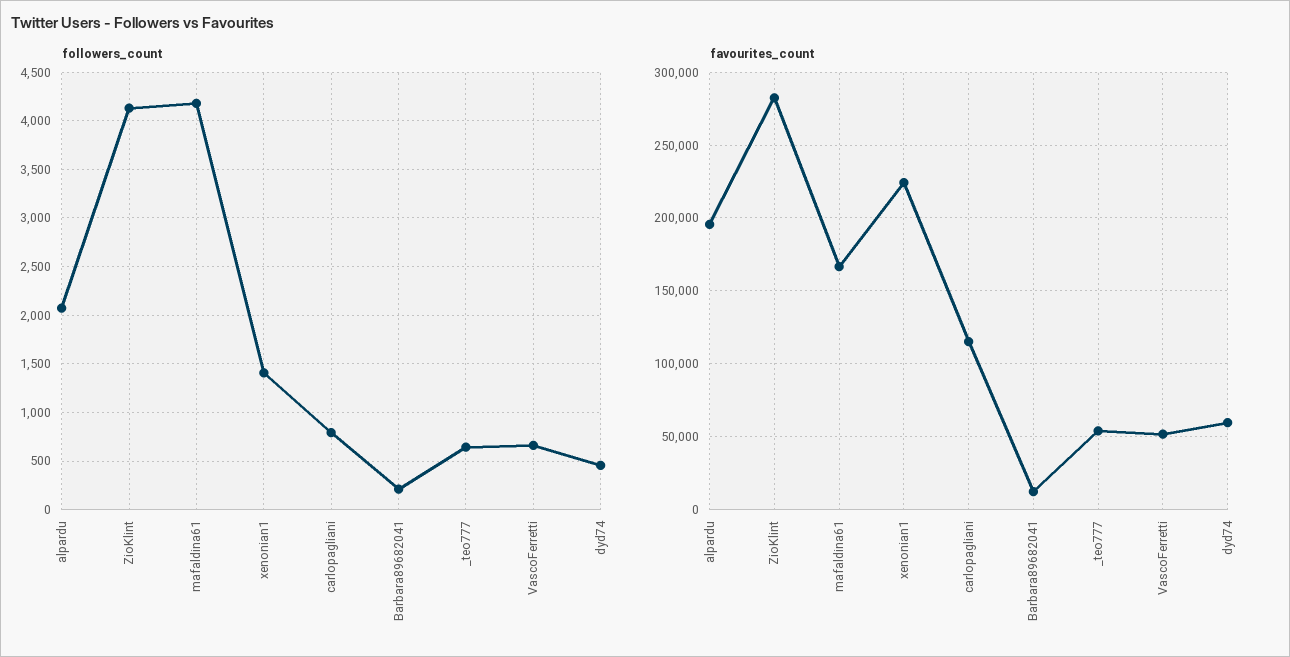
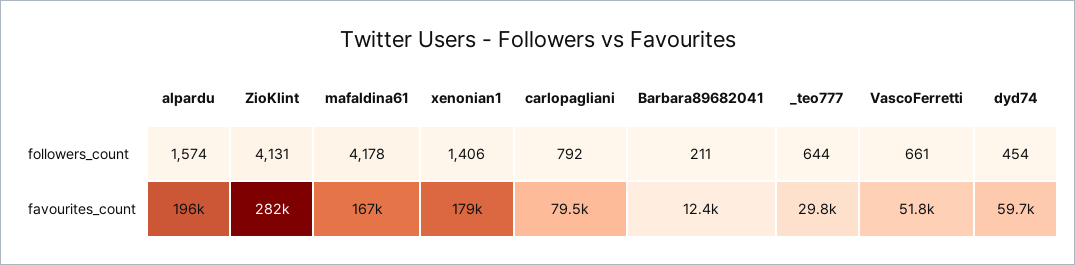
  {
    "followers_count": {
-     "alpardu": 2100,
+     "alpardu": 1574,
      "ZioKlint": 4131,
      "mafaldina61": 4178,
      "xenonian1": 1406,
      "carlopagliani": 792,
      "Barbara89682041": 211,
      "_teo777": 644,
      "VascoFerretti": 661,
      "dyd74": 454
    },
    "favourites_count": {
      "alpardu": 196000,
      "ZioKlint": 282000,
      "mafaldina61": 167000,
-     "xenonian1": 225000,
+     "xenonian1": 179000,
-     "carlopagliani": 115000,
+     "carlopagliani": 79500,
      "Barbara89682041": 12400,
-     "_teo777": 55000,
+     "_teo777": 29800,
      "VascoFerretti": 51800,
      "dyd74": 59700
    }
  }

